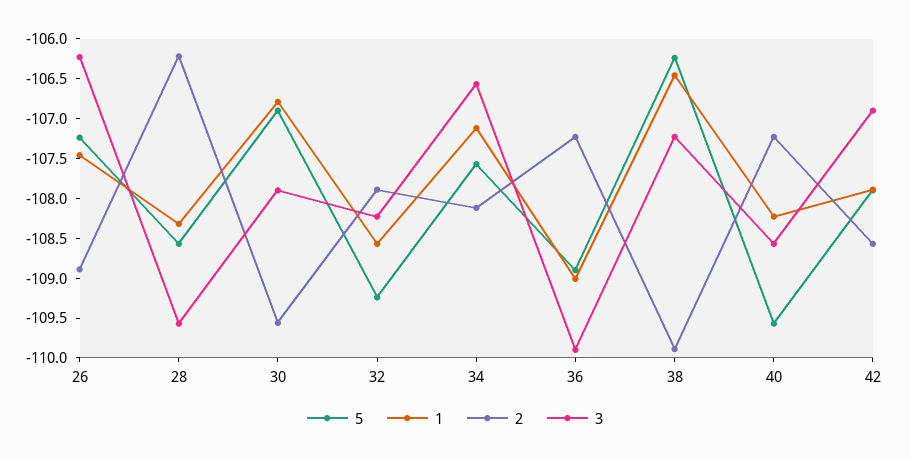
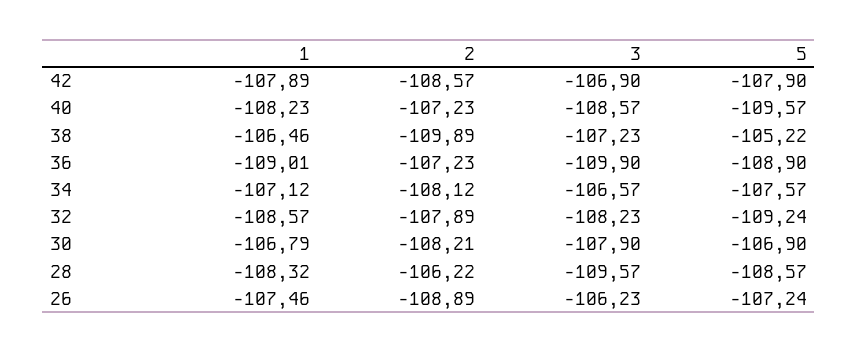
  {
    "5": {
      "26": -107.24,
      "28": -108.57,
      "30": -106.9,
      "32": -109.24,
      "34": -107.57,
      "36": -108.9,
-     "38": -106.25,
+     "38": -105.22,
      "40": -109.57,
      "42": -107.9
    },
    "1": {
      "26": -107.46,
      "28": -108.32,
      "30": -106.79,
      "32": -108.57,
      "34": -107.12,
      "36": -109.01,
      "38": -106.46,
      "40": -108.23,
      "42": -107.89
    },
    "2": {
      "26": -108.89,
      "28": -106.22,
-     "30": -109.5,
+     "30": -108.21,
      "32": -107.89,
      "34": -108.12,
      "36": -107.23,
      "38": -109.89,
      "40": -107.23,
      "42": -108.57
    },
    "3": {
      "26": -106.23,
      "28": -109.57,
      "30": -107.9,
      "32": -108.23,
      "34": -106.57,
      "36": -109.9,
      "38": -107.23,
      "40": -108.57,
      "42": -106.9
    }
  }

